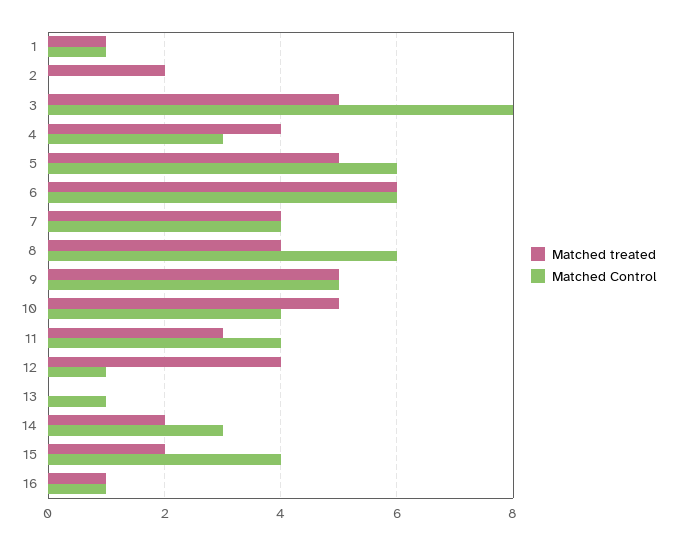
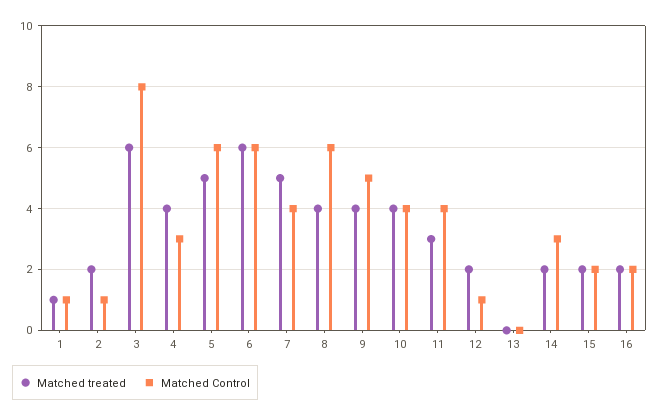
  {
    "Matched treated": {
      "1": 1,
      "2": 2,
-     "3": 5,
+     "3": 6,
      "4": 4,
      "5": 5,
      "6": 6,
-     "7": 4,
+     "7": 5,
      "8": 4,
-     "9": 5,
+     "9": 4,
-     "10": 5,
+     "10": 4,
      "11": 3,
-     "12": 4,
+     "12": 2,
      "13": 0,
      "14": 2,
      "15": 2,
-     "16": 1
+     "16": 2
    },
    "Matched Control": {
      "1": 1,
-     "2": 0,
+     "2": 1,
      "3": 8,
      "4": 3,
      "5": 6,
      "6": 6,
      "7": 4,
      "8": 6,
      "9": 5,
      "10": 4,
      "11": 4,
      "12": 1,
-     "13": 1,
+     "13": 0,
      "14": 3,
-     "15": 4,
+     "15": 2,
-     "16": 1
+     "16": 2
    }
  }

